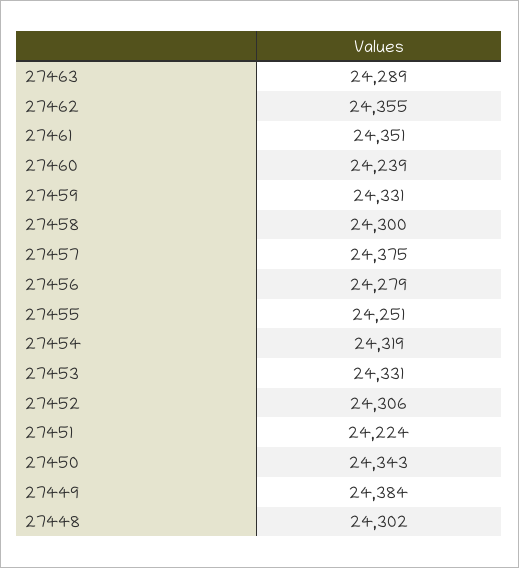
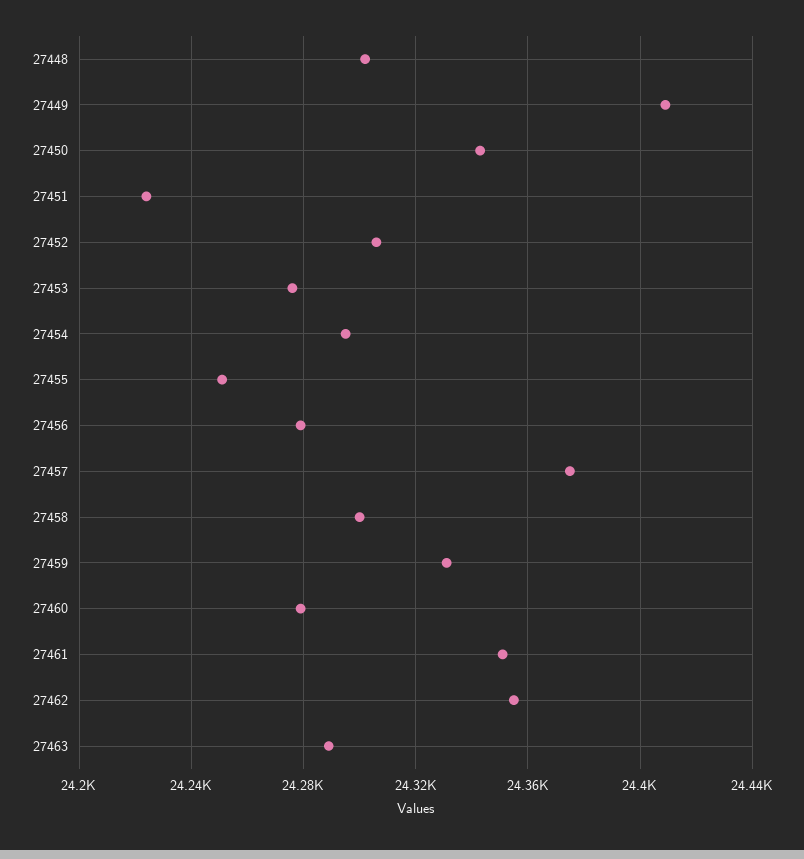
  {
    "27463": 24289,
    "27462": 24355,
    "27461": 24351,
-   "27460": 24239,
+   "27460": 24280,
    "27459": 24331,
    "27458": 24300,
    "27457": 24375,
    "27456": 24279,
    "27455": 24251,
-   "27454": 24319,
+   "27454": 24295,
-   "27453": 24331,
+   "27453": 24275,
    "27452": 24306,
    "27451": 24224,
    "27450": 24343,
-   "27449": 24384,
+   "27449": 24410,
    "27448": 24302
  }

